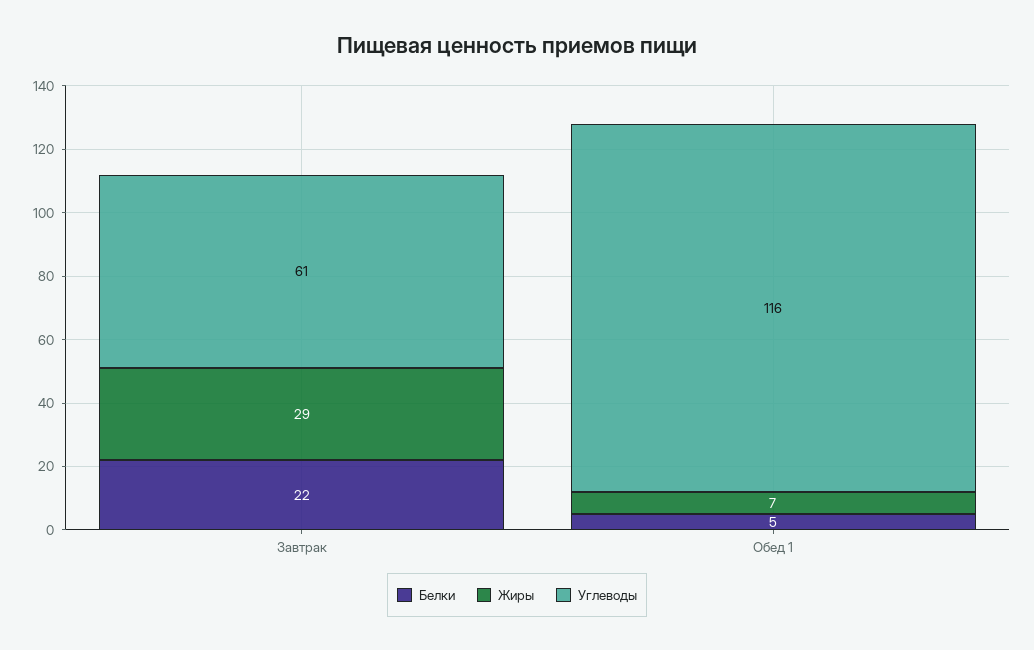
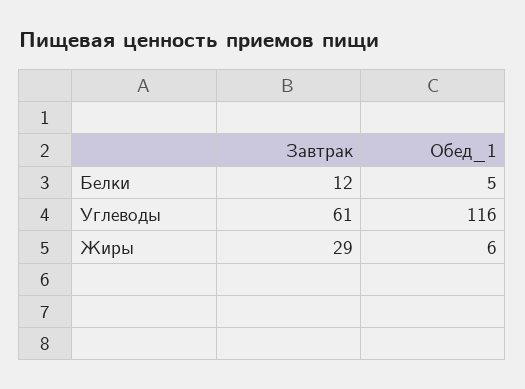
  {
    "Белки": {
-     "Завтрак": 22,
+     "Завтрак": 12,
      "Обед 1": 5
    },
    "Жиры": {
      "Завтрак": 29,
-     "Обед 1": 7
+     "Обед 1": 6
    },
    "Углеводы": {
      "Завтрак": 61,
      "Обед 1": 116
    }
  }

